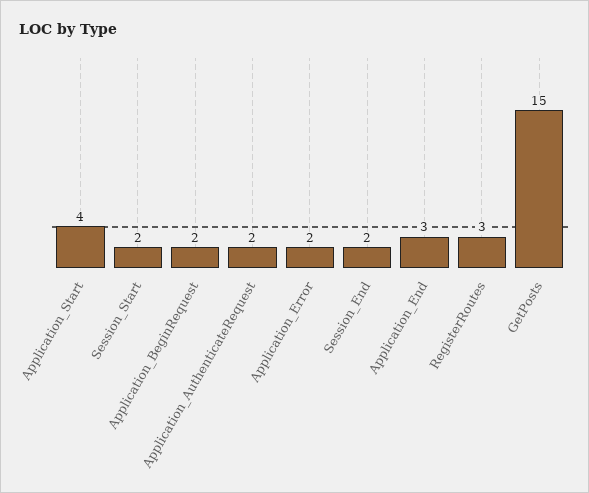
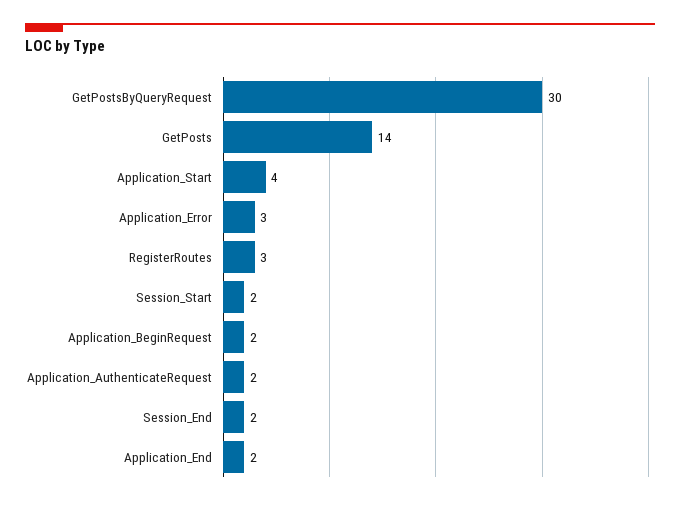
  {
    "Application_Start": 4,
    "Session_Start": 2,
    "Application_BeginRequest": 2,
    "Application_AuthenticateRequest": 2,
-   "Application_Error": 2,
+   "Application_Error": 3,
    "Session_End": 2,
-   "Application_End": 3,
+   "Application_End": 2,
    "RegisterRoutes": 3,
-   "GetPosts": 15
+   "GetPosts": 14,
+   "GetPostsByQueryRequest": 30
  }

